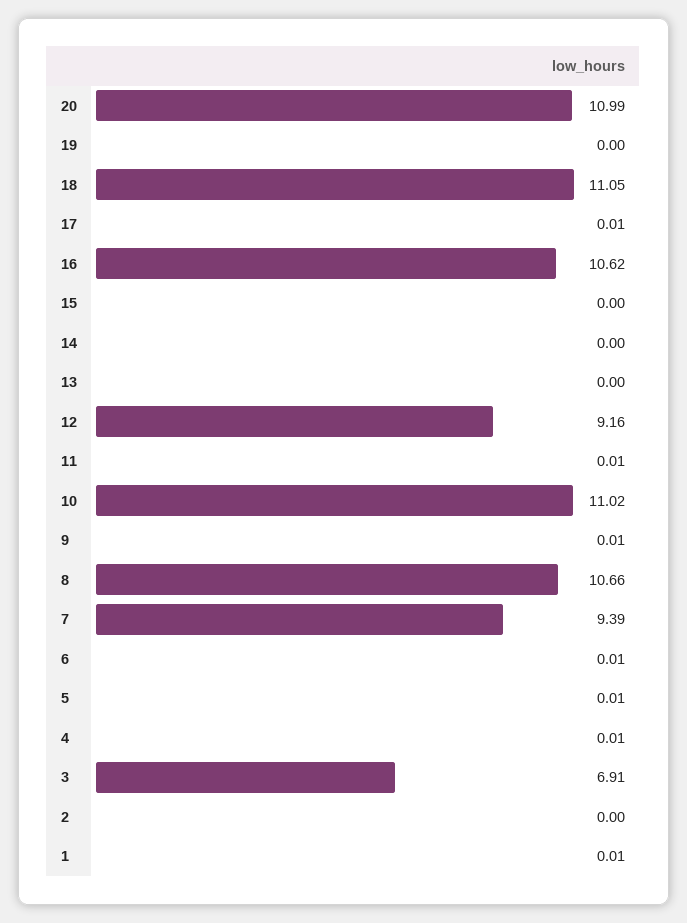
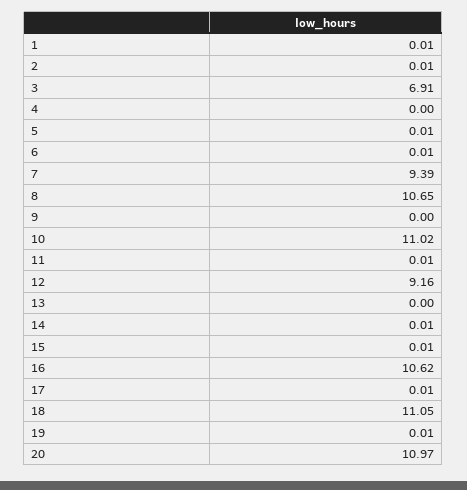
  {
-   "20": 10.99,
+   "20": 10.97,
-   "19": 0,
+   "19": 0.01,
    "18": 11.05,
    "17": 0.01,
    "16": 10.62,
-   "15": 0,
+   "15": 0.01,
-   "14": 0,
+   "14": 0.01,
    "13": 0,
    "12": 9.16,
    "11": 0.01,
    "10": 11.02,
-   "9": 0.01,
+   "9": 0,
-   "8": 10.66,
+   "8": 10.65,
    "7": 9.39,
    "6": 0.01,
    "5": 0.01,
-   "4": 0.01,
+   "4": 0,
    "3": 6.91,
-   "2": 0,
+   "2": 0.01,
    "1": 0.01
  }

